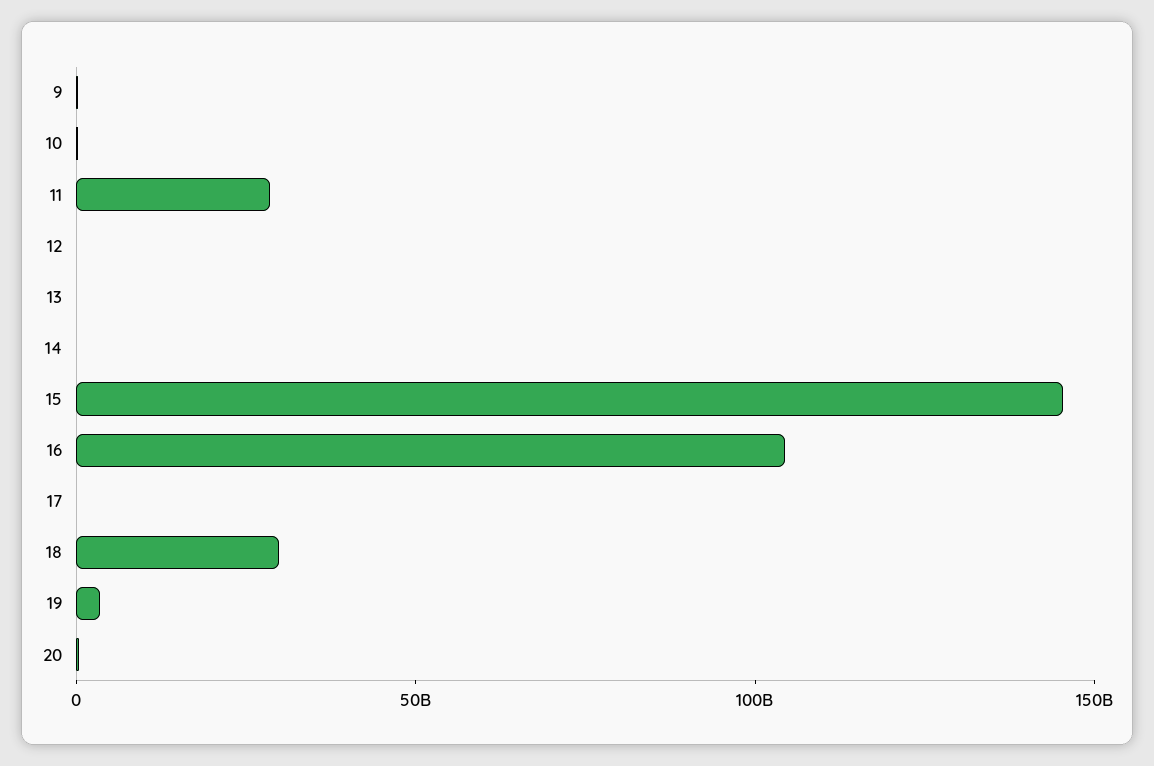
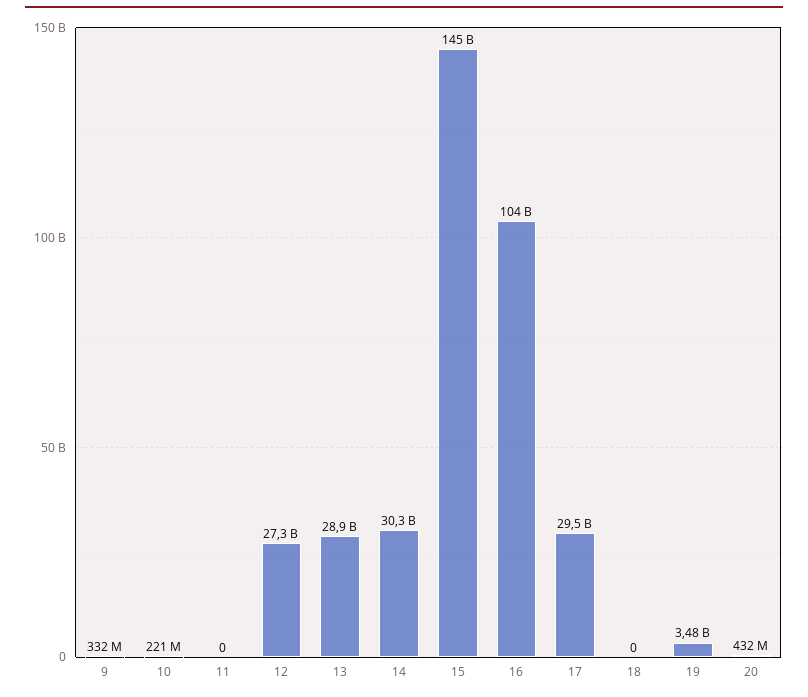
  {
    "9": 332000000,
    "10": 221000000,
-   "11": 30000000000,
+   "11": 0,
-   "12": 0,
+   "12": 27300000000,
-   "13": 0,
+   "13": 28900000000,
-   "14": 0,
+   "14": 30300000000,
    "15": 145000000000,
    "16": 104000000000,
-   "17": 0,
+   "17": 29500000000,
-   "18": 30000000000,
+   "18": 0,
    "19": 3480000000,
    "20": 432000000
  }

